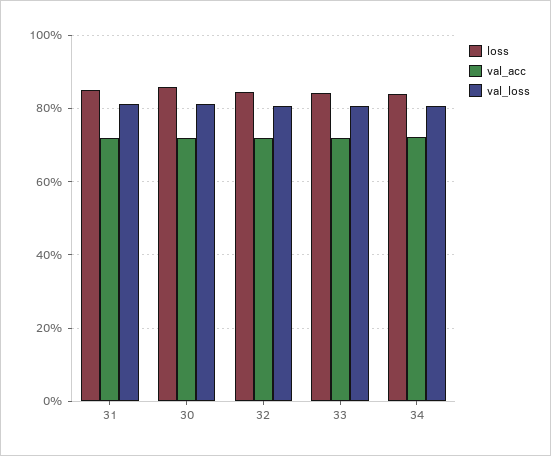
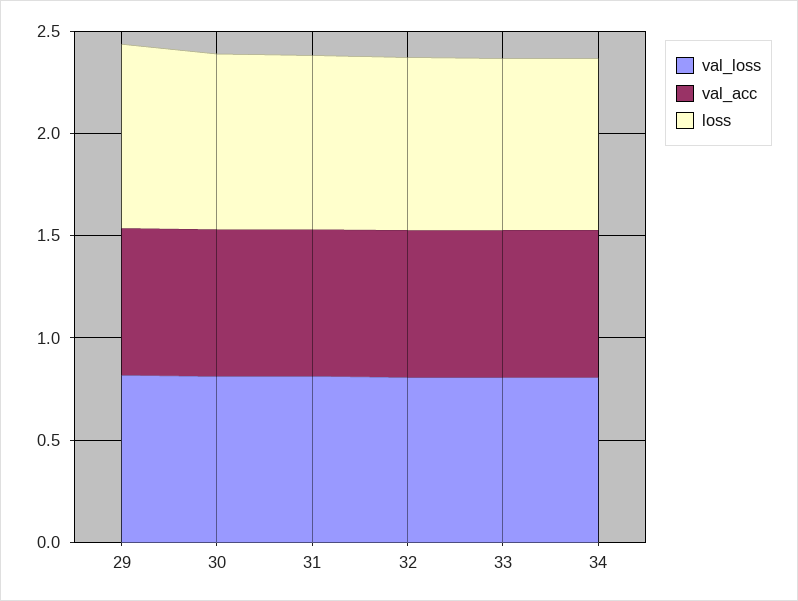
  {
    "loss": {
      "31": 0.86,
      "30": 0.86,
      "32": 0.84,
      "33": 0.84,
-     "34": 0.84
+     "34": 0.84,
+     "29": 0.9
    },
    "val_acc": {
      "31": 0.72,
      "30": 0.72,
      "32": 0.72,
      "33": 0.72,
-     "34": 0.72
+     "34": 0.72,
+     "29": 0.7
    },
    "val_loss": {
      "31": 0.82,
      "30": 0.82,
      "32": 0.8,
      "33": 0.8,
-     "34": 0.8
+     "34": 0.8,
+     "29": 0.8
    }
  }

